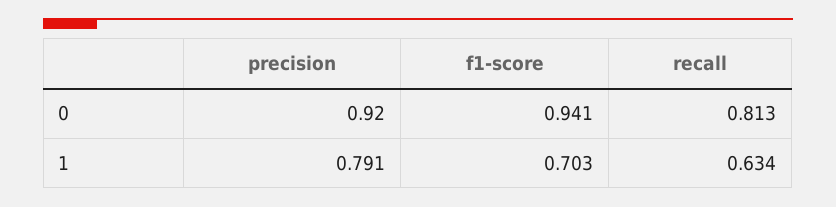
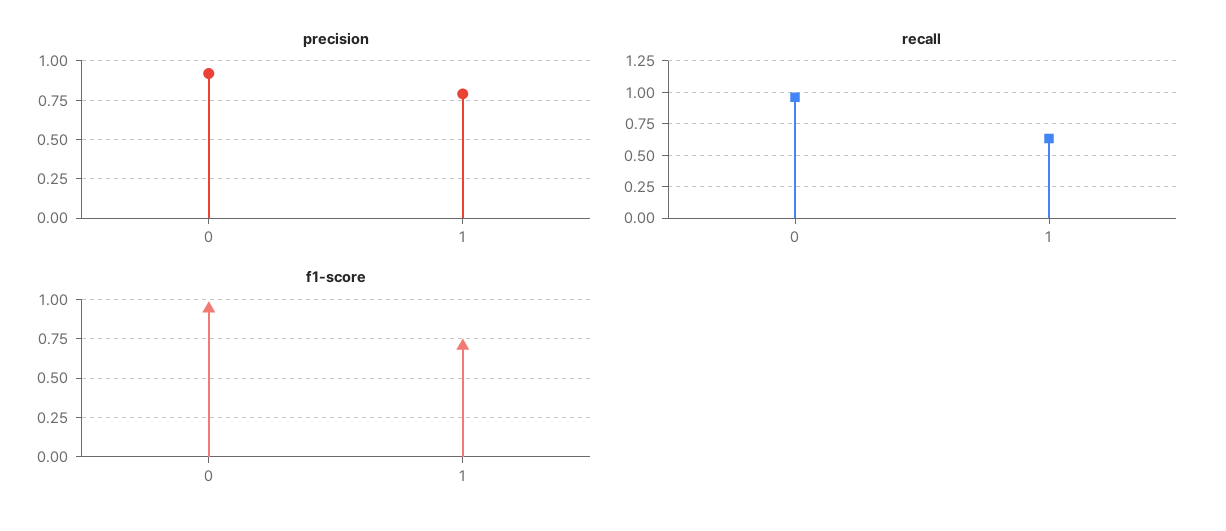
  {
    "precision": {
      "0": 0.92,
      "1": 0.791
    },
    "f1-score": {
      "0": 0.941,
      "1": 0.703
    },
    "recall": {
-     "0": 0.813,
+     "0": 0.95,
      "1": 0.634
    }
  }

